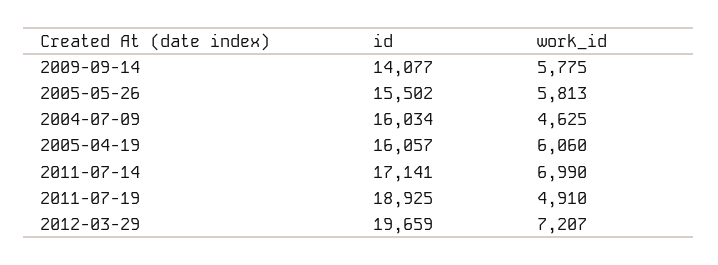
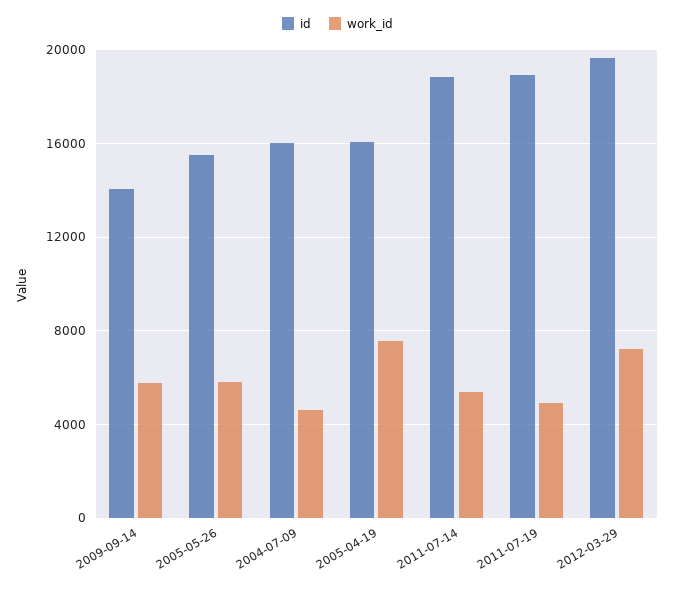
  {
    "id": {
      "2009-09-14": 14077,
      "2005-05-26": 15502,
      "2004-07-09": 16034,
      "2005-04-19": 16057,
-     "2011-07-14": 17141,
+     "2011-07-14": 19000,
      "2011-07-19": 18925,
      "2012-03-29": 19659
    },
    "work_id": {
      "2009-09-14": 5775,
      "2005-05-26": 5813,
      "2004-07-09": 4625,
-     "2005-04-19": 6060,
+     "2005-04-19": 7500,
-     "2011-07-14": 6990,
+     "2011-07-14": 5500,
      "2011-07-19": 4910,
      "2012-03-29": 7207
    }
  }

